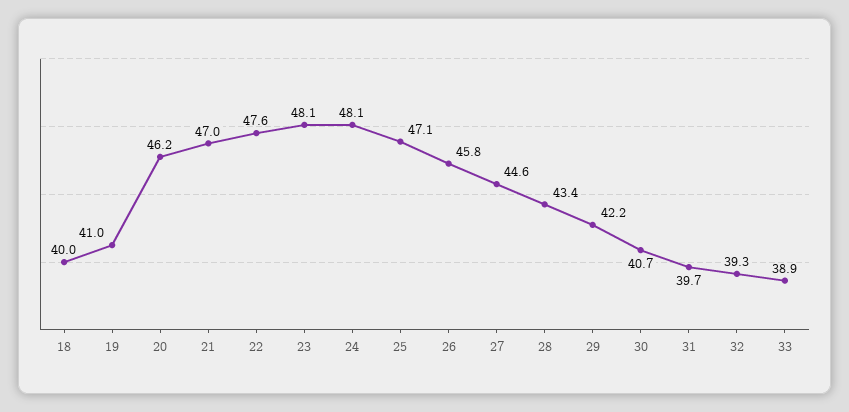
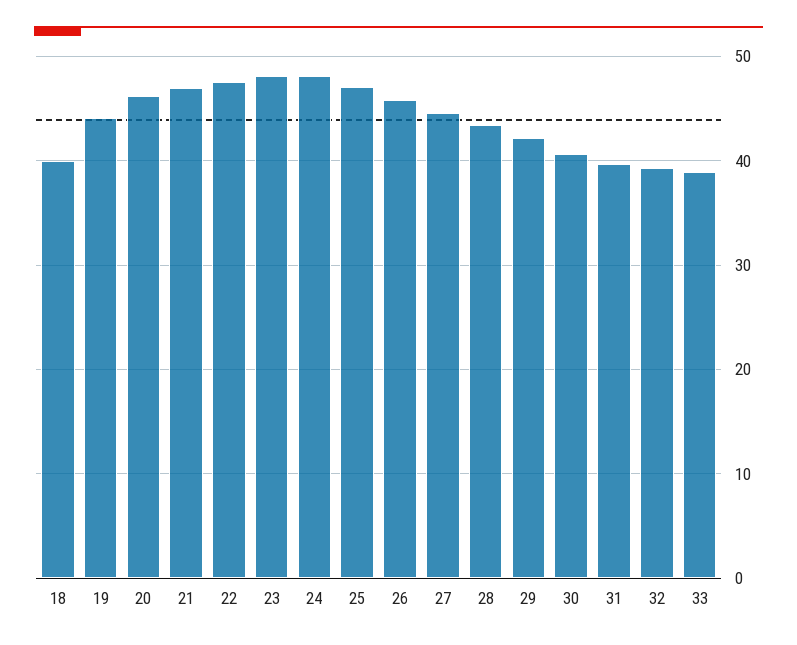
  {
    "18": 40,
-   "19": 41,
+   "19": 44,
    "20": 46.2,
    "21": 47,
    "22": 47.6,
    "23": 48.1,
    "24": 48.1,
    "25": 47.1,
    "26": 45.8,
    "27": 44.6,
    "28": 43.4,
    "29": 42.2,
    "30": 40.7,
    "31": 39.7,
    "32": 39.3,
    "33": 38.9
  }

